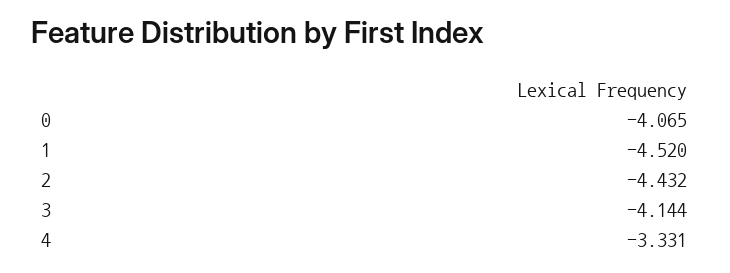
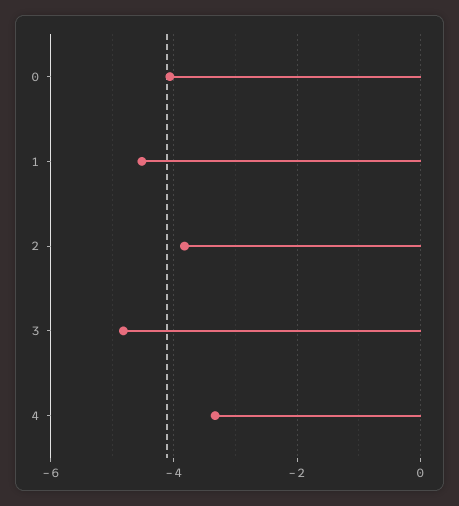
  {
    "0": -4.065,
    "1": -4.52,
-   "2": -4.432,
+   "2": -3.8,
-   "3": -4.144,
+   "3": -4.8,
    "4": -3.331
  }

